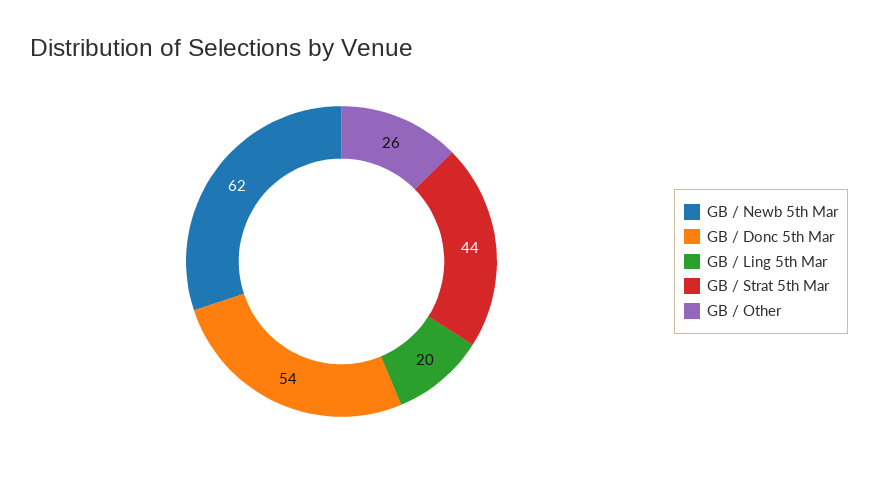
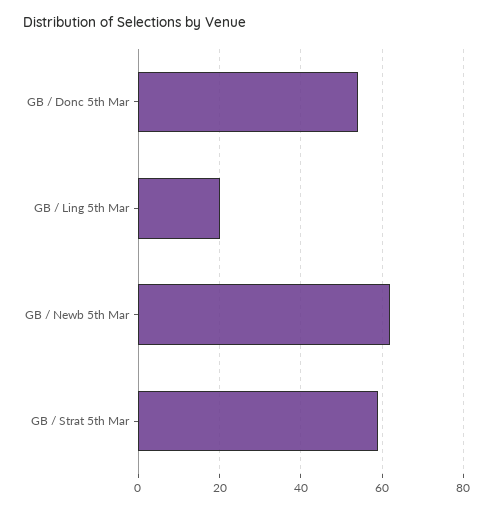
  {
    "GB / Newb 5th Mar": 62,
    "GB / Donc 5th Mar": 54,
    "GB / Ling 5th Mar": 20,
-   "GB / Strat 5th Mar": 44,
+   "GB / Strat 5th Mar": 60
-   "GB / Other": 26
  }

